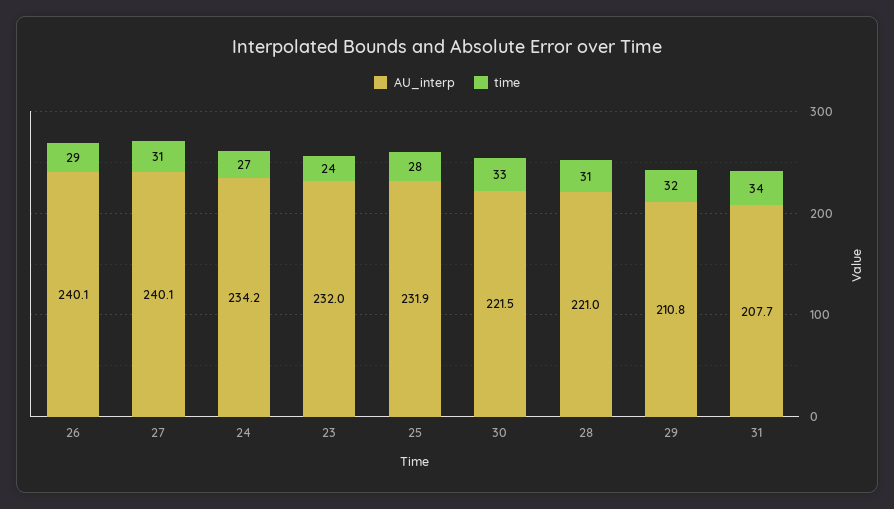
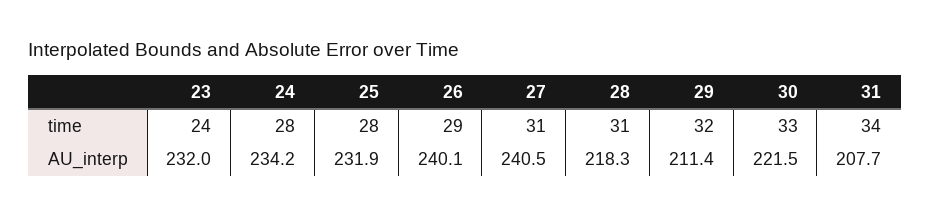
  {
    "AU_interp": {
      "26": 240.1,
-     "27": 240.1,
+     "27": 240.5,
      "24": 234.2,
      "23": 232,
      "25": 231.9,
      "30": 221.5,
-     "28": 221,
+     "28": 218.3,
-     "29": 210.8,
+     "29": 211.4,
      "31": 207.7
    },
    "time": {
      "26": 29,
      "27": 31,
-     "24": 27,
+     "24": 28,
      "23": 24,
      "25": 28,
      "30": 33,
      "28": 31,
      "29": 32,
      "31": 34
    }
  }

